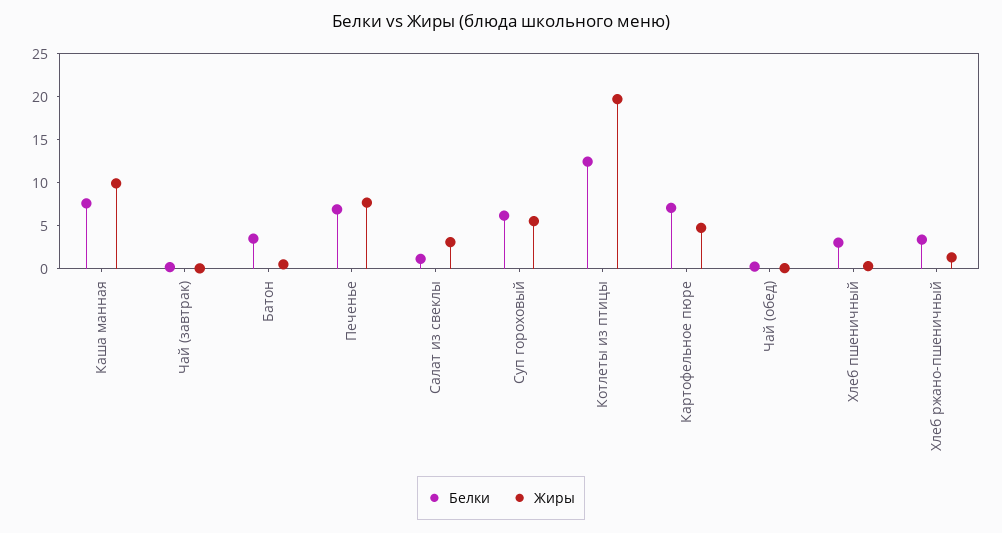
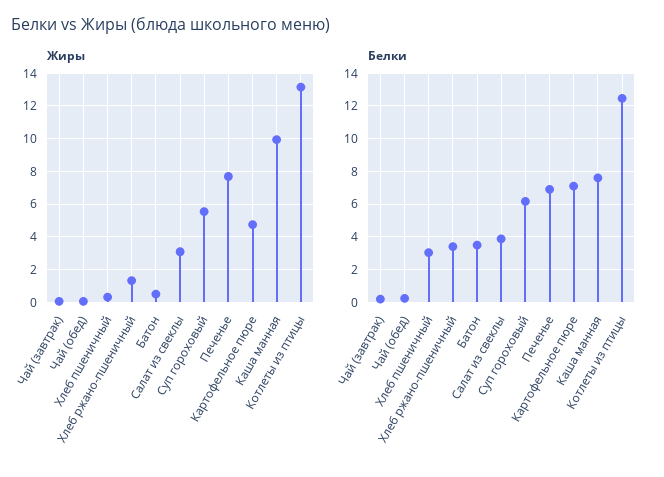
  {
    "Белки": {
      "Каша манная": 7.5,
      "Чай (завтрак)": 0,
      "Батон": 3.5,
      "Печенье": 7,
-     "Салат из свеклы": 1,
+     "Салат из свеклы": 4,
      "Суп гороховый": 6,
      "Котлеты из птицы": 12.5,
      "Картофельное пюре": 7,
      "Чай (обед)": 0,
      "Хлеб пшеничный": 3,
      "Хлеб ржано-пшеничный": 3.5
    },
    "Жиры": {
      "Каша манная": 10,
      "Чай (завтрак)": 0,
      "Батон": 0.5,
      "Печенье": 7.5,
      "Салат из свеклы": 3,
      "Суп гороховый": 5.5,
-     "Котлеты из птицы": 20,
+     "Котлеты из птицы": 13,
      "Картофельное пюре": 5,
      "Чай (обед)": 0,
      "Хлеб пшеничный": 0.5,
      "Хлеб ржано-пшеничный": 1.5
    }
  }

